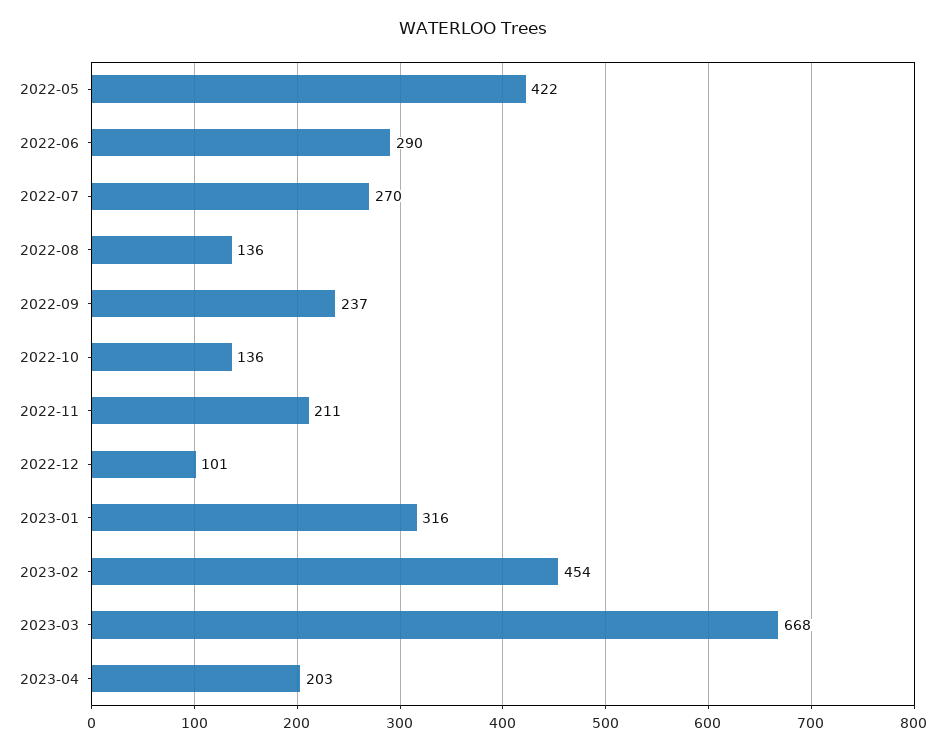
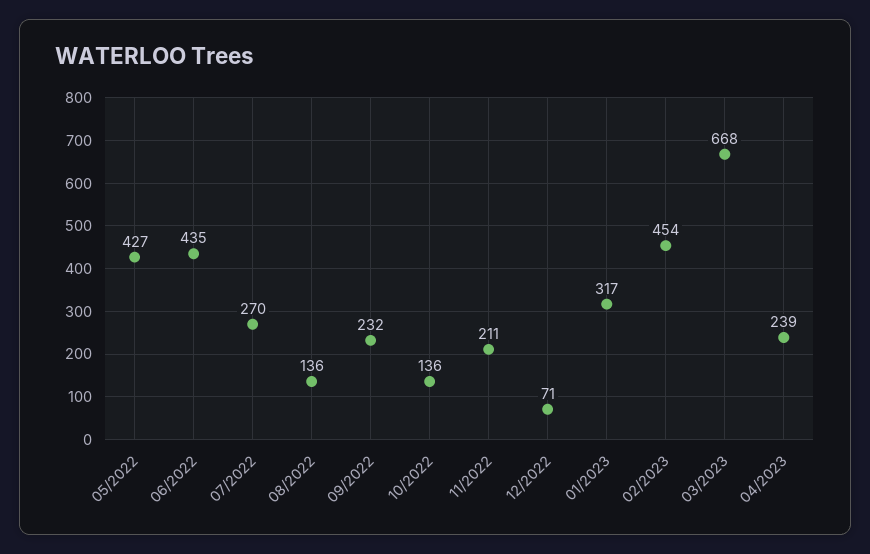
  {
-   "2022-05": 422,
+   "2022-05": 427,
-   "2022-06": 290,
+   "2022-06": 435,
    "2022-07": 270,
    "2022-08": 136,
-   "2022-09": 237,
+   "2022-09": 232,
    "2022-10": 136,
    "2022-11": 211,
-   "2022-12": 101,
+   "2022-12": 71,
-   "2023-01": 316,
+   "2023-01": 317,
    "2023-02": 454,
    "2023-03": 668,
-   "2023-04": 203
+   "2023-04": 239
  }

